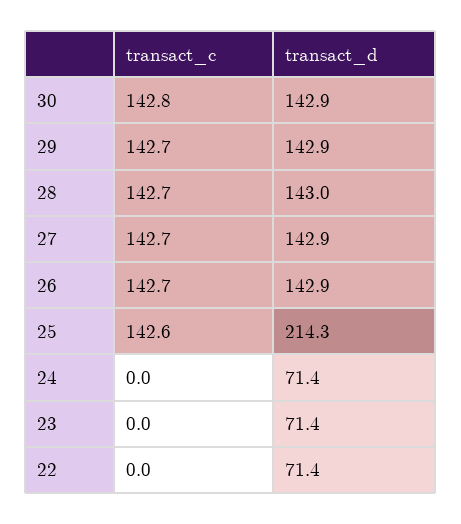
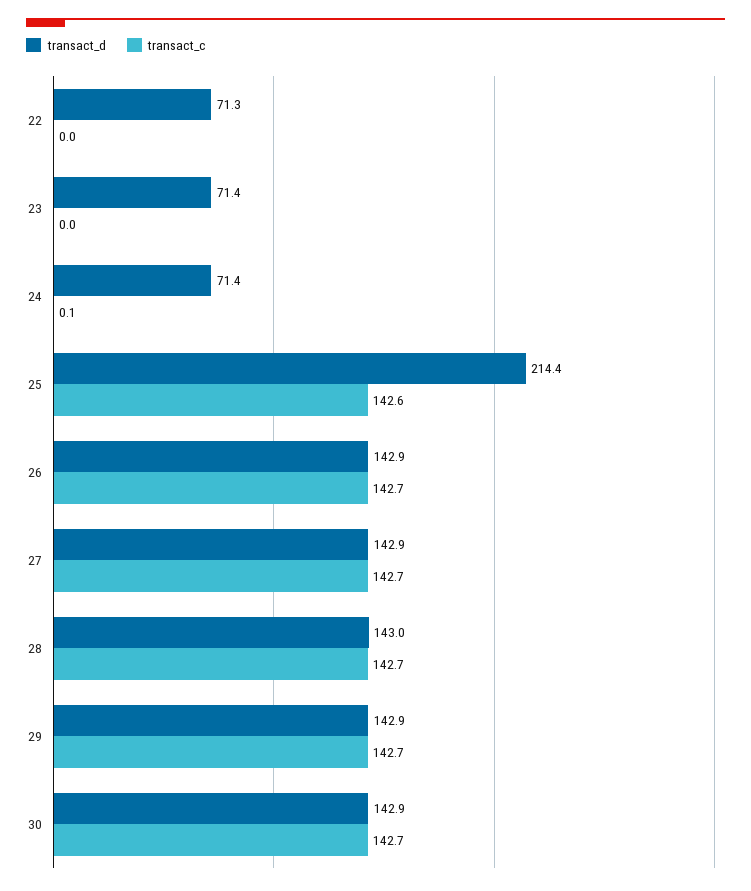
  {
    "transact_c": {
-     "30": 142.8,
+     "30": 142.7,
      "29": 142.7,
      "28": 142.7,
      "27": 142.7,
      "26": 142.7,
      "25": 142.6,
-     "24": 0,
+     "24": 0.1,
      "23": 0,
      "22": 0
    },
    "transact_d": {
      "30": 142.9,
      "29": 142.9,
      "28": 143,
      "27": 142.9,
      "26": 142.9,
-     "25": 214.3,
+     "25": 214.4,
      "24": 71.4,
      "23": 71.4,
-     "22": 71.4
+     "22": 71.3
    }
  }

